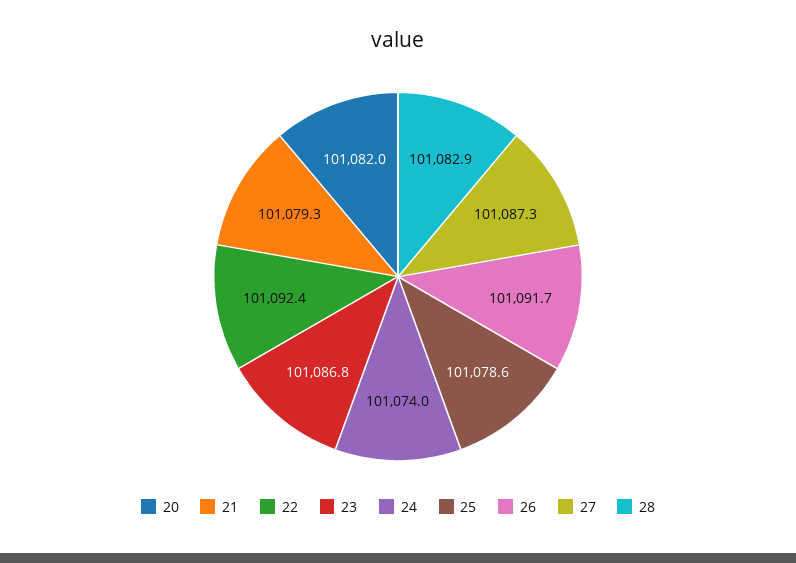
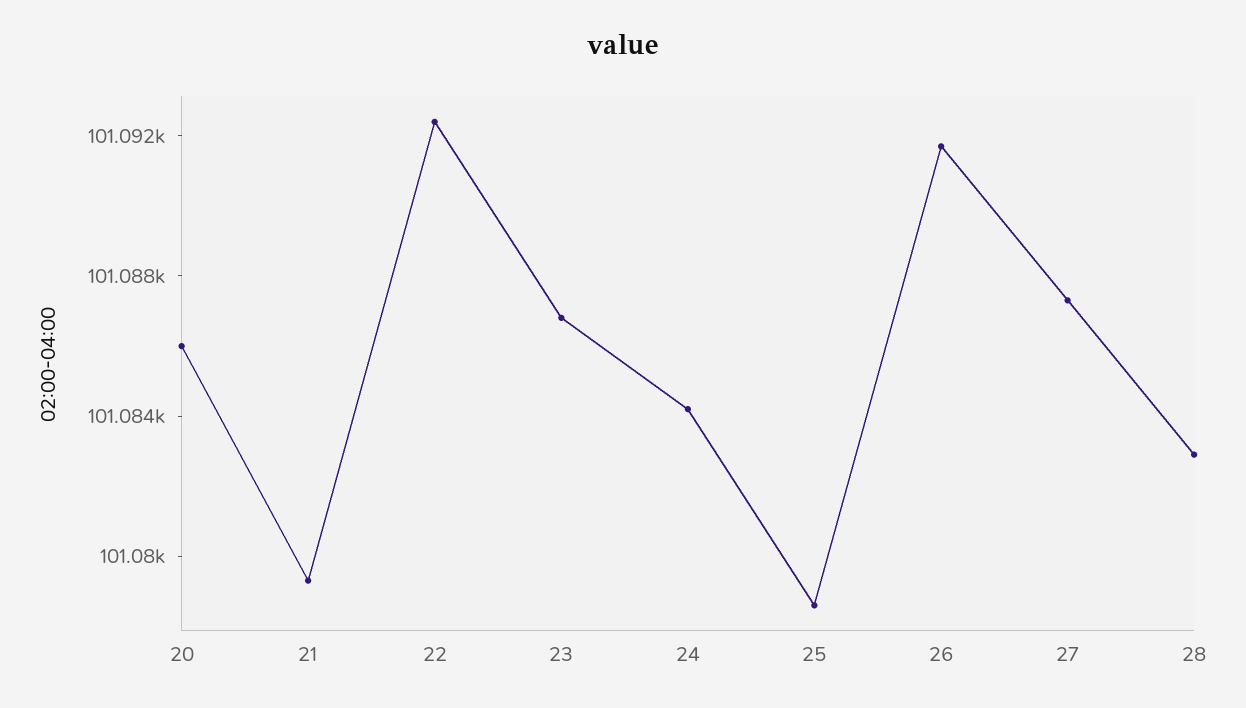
  {
-   "20": 101082,
+   "20": 101086,
    "21": 101079.3,
    "22": 101092.4,
    "23": 101086.8,
-   "24": 101074,
+   "24": 101084,
    "25": 101078.6,
    "26": 101091.7,
    "27": 101087.3,
    "28": 101082.9
  }

